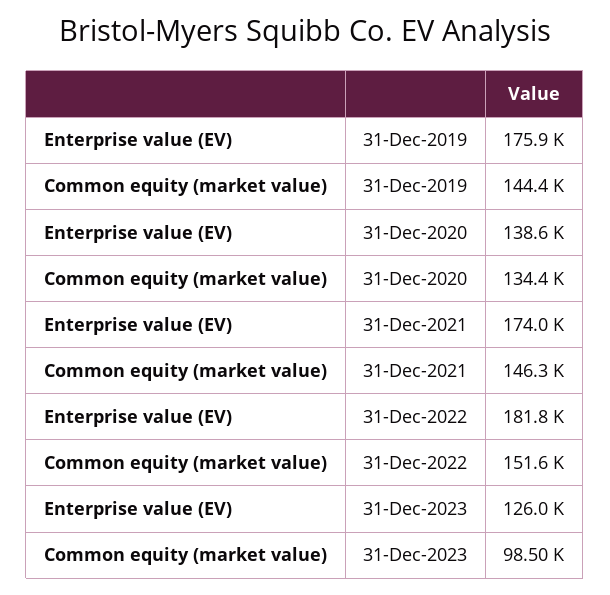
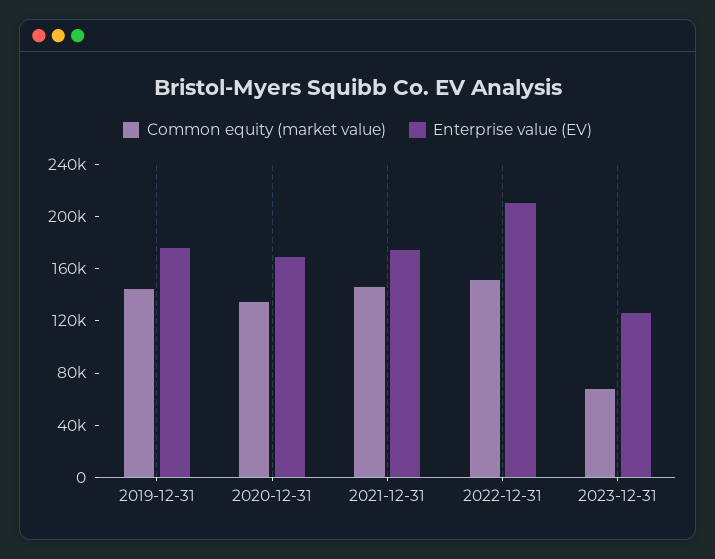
  {
    "Enterprise value (EV)": {
      "31-Dec-2019": 175900,
-     "31-Dec-2020": 138600,
+     "31-Dec-2020": 170000,
      "31-Dec-2021": 174000,
-     "31-Dec-2022": 181800,
+     "31-Dec-2022": 210000,
      "31-Dec-2023": 126000
    },
    "Common equity (market value)": {
      "31-Dec-2019": 144400,
      "31-Dec-2020": 134400,
      "31-Dec-2021": 146300,
      "31-Dec-2022": 151600,
-     "31-Dec-2023": 98500
+     "31-Dec-2023": 70000
    }
  }

